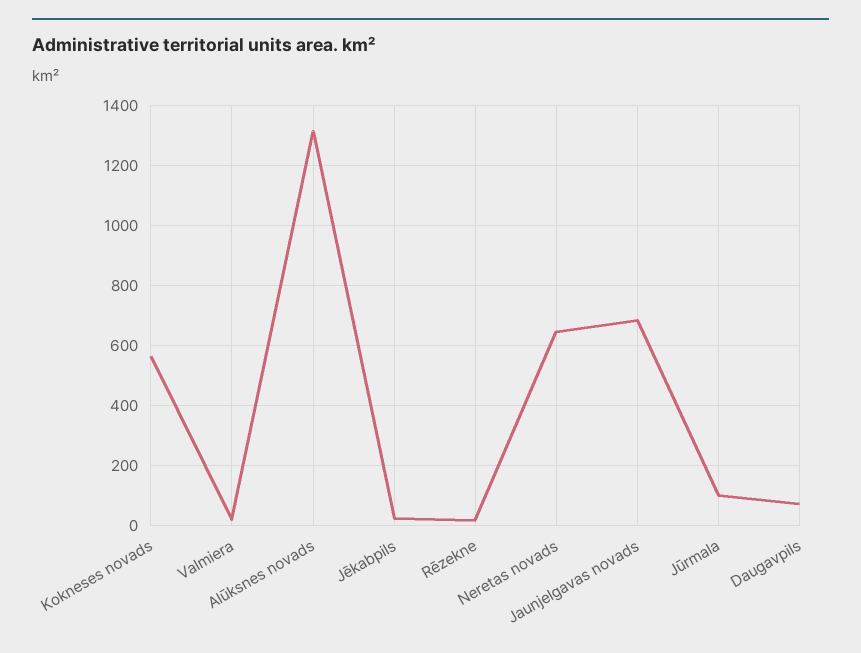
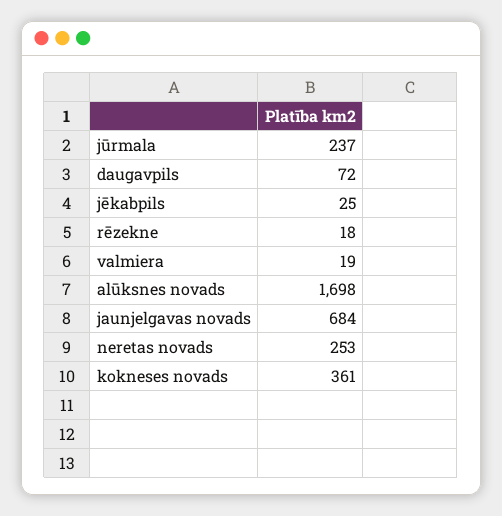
  {
-   "Kokneses novads": 560,
+   "Kokneses novads": 361,
    "Valmiera": 19,
-   "Alūksnes novads": 1320,
+   "Alūksnes novads": 1698,
    "Jēkabpils": 25,
    "Rēzekne": 18,
-   "Neretas novads": 640,
+   "Neretas novads": 253,
    "Jaunjelgavas novads": 684,
-   "Jūrmala": 100,
+   "Jūrmala": 237,
    "Daugavpils": 72
  }

